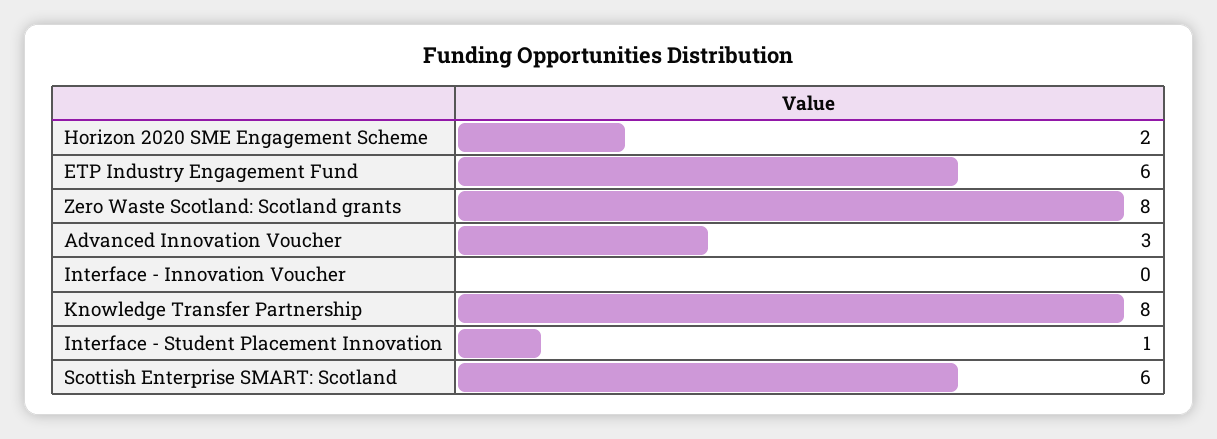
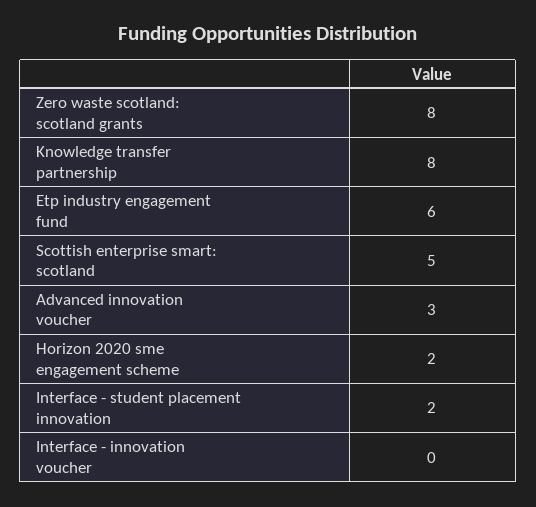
  {
    "Horizon 2020 SME Engagement Scheme": 2,
    "ETP Industry Engagement Fund": 6,
    "Zero Waste Scotland: Scotland grants": 8,
    "Advanced Innovation Voucher": 3,
    "Interface - Innovation Voucher": 0,
    "Knowledge Transfer Partnership": 8,
-   "Interface - Student Placement Innovation": 1,
+   "Interface - Student Placement Innovation": 2,
-   "Scottish Enterprise SMART: Scotland": 6
+   "Scottish Enterprise SMART: Scotland": 5
  }

